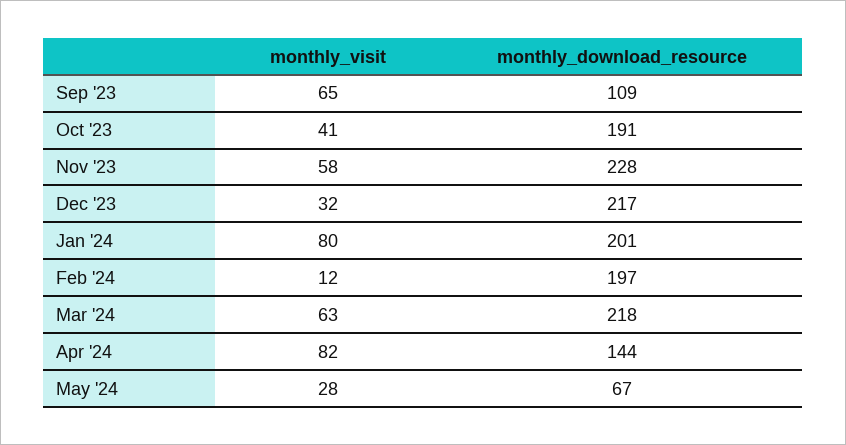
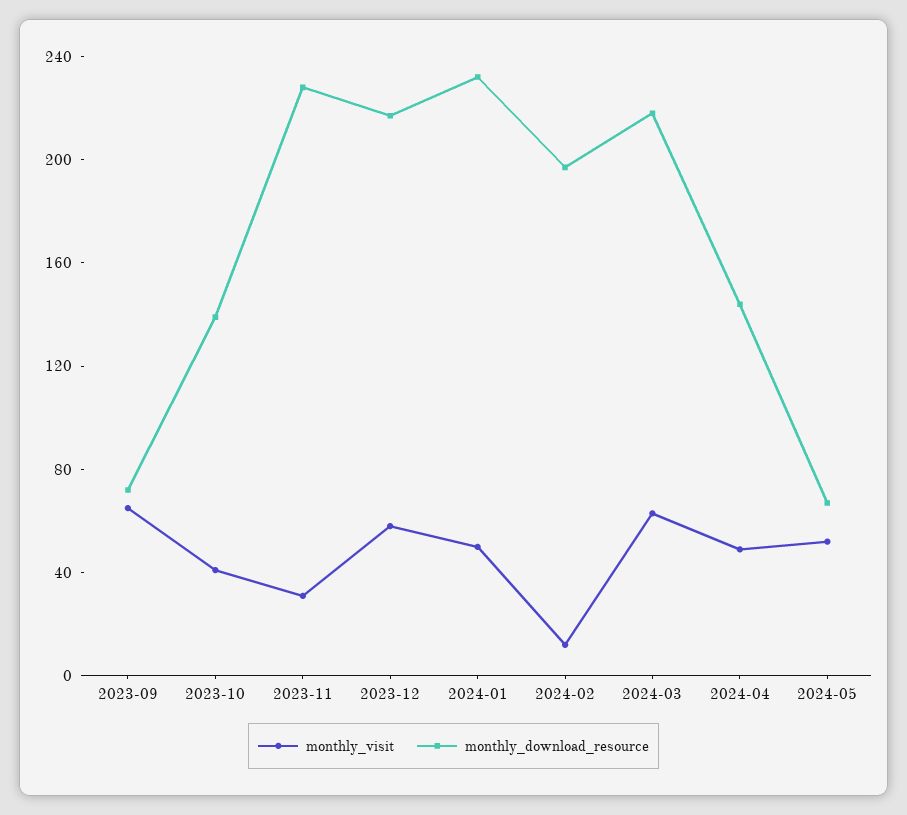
  {
    "monthly_visit": {
      "Sep '23": 65,
      "Oct '23": 41,
-     "Nov '23": 58,
+     "Nov '23": 30,
-     "Dec '23": 32,
+     "Dec '23": 60,
-     "Jan '24": 80,
+     "Jan '24": 50,
      "Feb '24": 12,
      "Mar '24": 63,
-     "Apr '24": 82,
+     "Apr '24": 50,
-     "May '24": 28
+     "May '24": 50
    },
    "monthly_download_resource": {
-     "Sep '23": 109,
+     "Sep '23": 70,
-     "Oct '23": 191,
+     "Oct '23": 140,
      "Nov '23": 228,
      "Dec '23": 217,
-     "Jan '24": 201,
+     "Jan '24": 230,
      "Feb '24": 197,
      "Mar '24": 218,
      "Apr '24": 144,
      "May '24": 67
    }
  }

